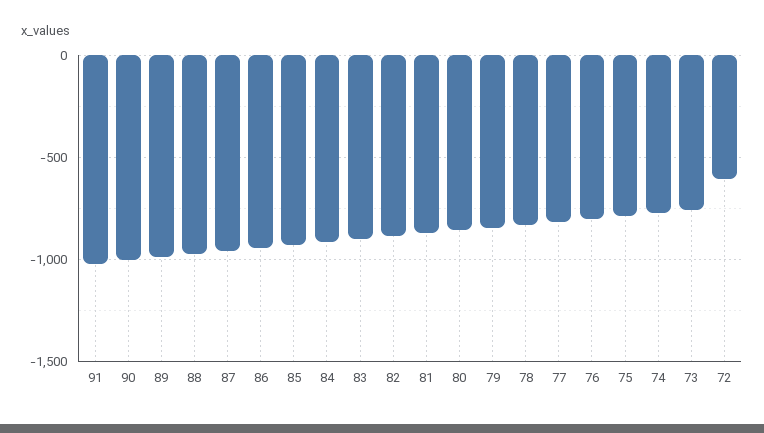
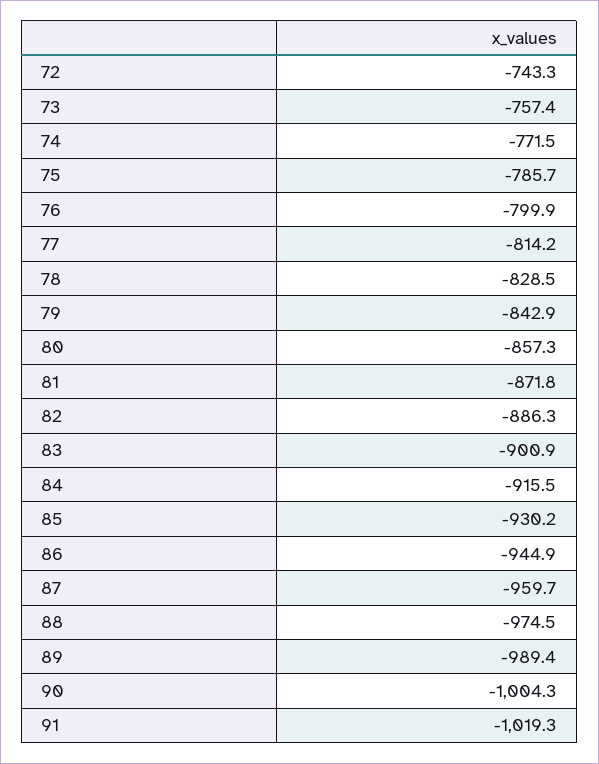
  {
    "91": -1019.3,
    "90": -1004.3,
    "89": -989.4,
    "88": -974.5,
    "87": -959.7,
    "86": -944.9,
    "85": -930.2,
    "84": -915.5,
    "83": -900.9,
    "82": -886.3,
    "81": -871.8,
    "80": -857.3,
    "79": -842.9,
    "78": -828.5,
    "77": -814.2,
    "76": -799.9,
    "75": -785.7,
    "74": -771.5,
    "73": -757.4,
-   "72": -600
+   "72": -743.3
  }

